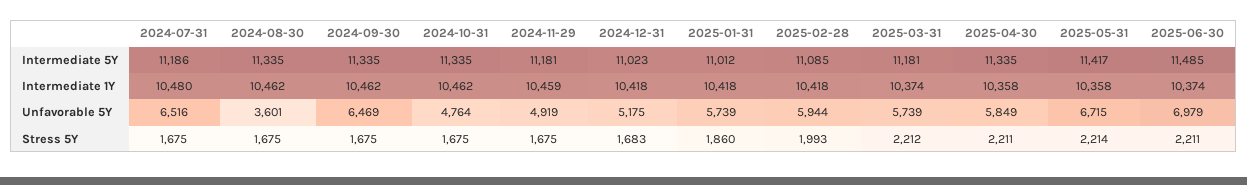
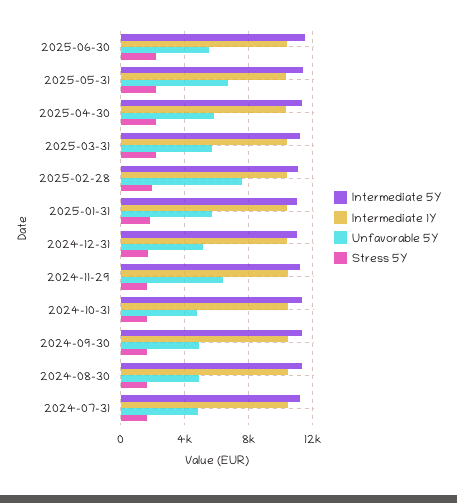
  {
    "Intermediate 5Y": {
      "2024-07-31": 11186,
      "2024-08-30": 11335,
      "2024-09-30": 11335,
      "2024-10-31": 11335,
      "2024-11-29": 11181,
      "2024-12-31": 11023,
      "2025-01-31": 11012,
      "2025-02-28": 11085,
      "2025-03-31": 11181,
      "2025-04-30": 11335,
      "2025-05-31": 11417,
      "2025-06-30": 11485
    },
    "Intermediate 1Y": {
      "2024-07-31": 10480,
      "2024-08-30": 10462,
      "2024-09-30": 10462,
      "2024-10-31": 10462,
      "2024-11-29": 10459,
      "2024-12-31": 10418,
      "2025-01-31": 10418,
      "2025-02-28": 10418,
      "2025-03-31": 10374,
      "2025-04-30": 10358,
      "2025-05-31": 10358,
      "2025-06-30": 10374
    },
    "Unfavorable 5Y": {
-     "2024-07-31": 6516,
+     "2024-07-31": 5000,
-     "2024-08-30": 3601,
+     "2024-08-30": 5000,
-     "2024-09-30": 6469,
+     "2024-09-30": 5000,
      "2024-10-31": 4764,
-     "2024-11-29": 4919,
+     "2024-11-29": 6500,
      "2024-12-31": 5175,
      "2025-01-31": 5739,
-     "2025-02-28": 5944,
+     "2025-02-28": 7500,
      "2025-03-31": 5739,
      "2025-04-30": 5849,
      "2025-05-31": 6715,
-     "2025-06-30": 6979
+     "2025-06-30": 5500
    },
    "Stress 5Y": {
      "2024-07-31": 1675,
      "2024-08-30": 1675,
      "2024-09-30": 1675,
      "2024-10-31": 1675,
      "2024-11-29": 1675,
      "2024-12-31": 1683,
      "2025-01-31": 1860,
      "2025-02-28": 1993,
      "2025-03-31": 2212,
      "2025-04-30": 2211,
      "2025-05-31": 2214,
      "2025-06-30": 2211
    }
  }

